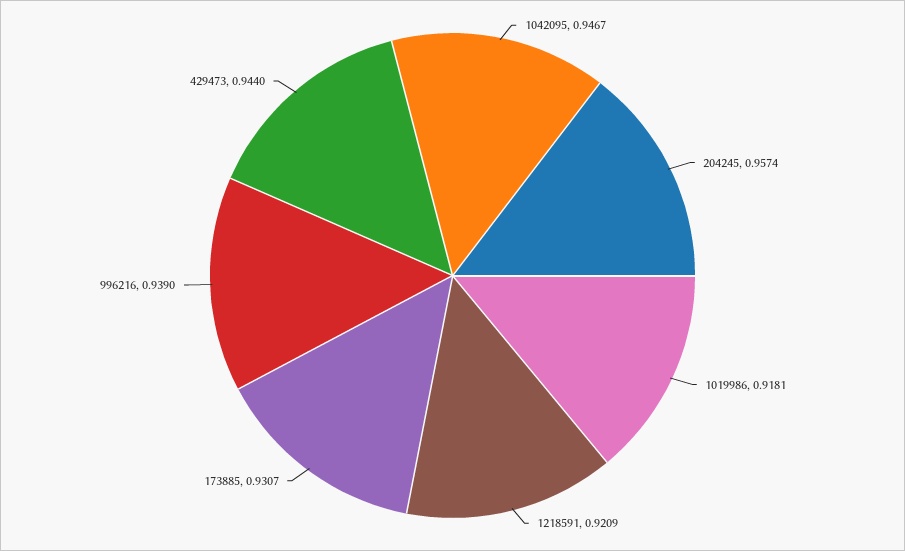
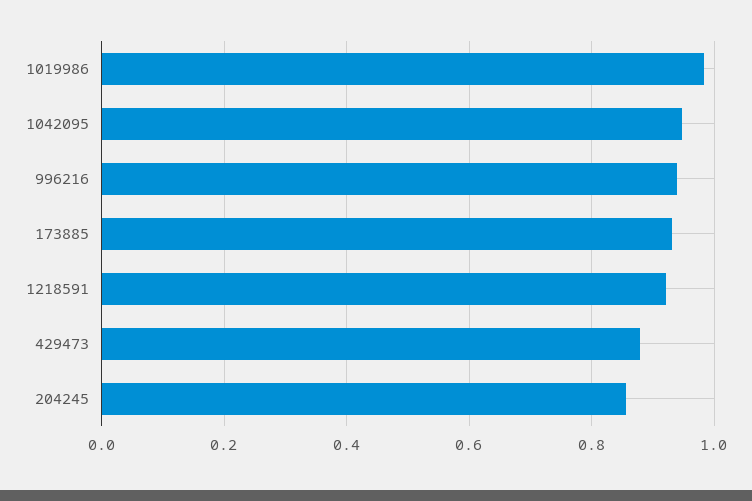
  {
    "1042095": 0.9467,
-   "204245": 0.9574,
+   "204245": 0.86,
-   "1019986": 0.9181,
+   "1019986": 0.98,
    "1218591": 0.9209,
    "173885": 0.9307,
    "996216": 0.939,
-   "429473": 0.944
+   "429473": 0.88
  }

